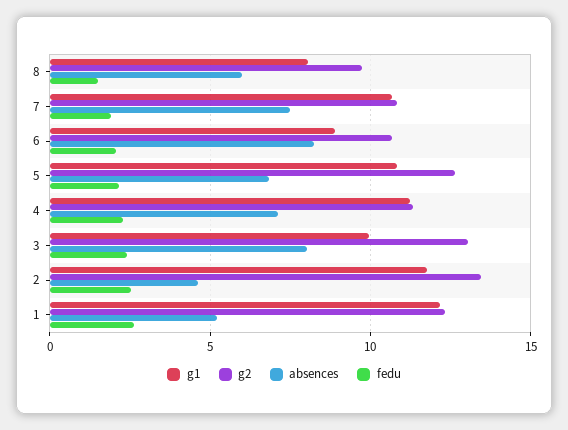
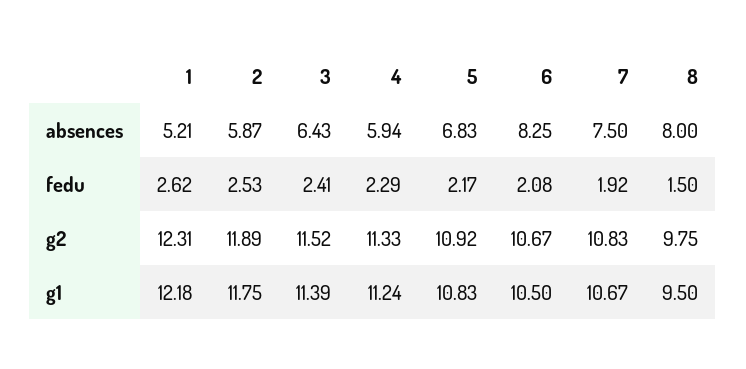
  {
    "g1": {
-     "8": 8,
+     "8": 9.5,
      "7": 10.67,
-     "6": 9,
+     "6": 10.5,
      "5": 10.83,
      "4": 11.24,
-     "3": 10,
+     "3": 11.39,
      "2": 11.75,
      "1": 12.18
    },
    "g2": {
      "8": 9.75,
      "7": 10.83,
      "6": 10.67,
-     "5": 12.5,
+     "5": 10.92,
      "4": 11.33,
-     "3": 13,
+     "3": 11.52,
-     "2": 13.5,
+     "2": 11.89,
      "1": 12.31
    },
    "absences": {
-     "8": 6,
+     "8": 8,
      "7": 7.5,
      "6": 8.25,
      "5": 6.83,
-     "4": 7,
+     "4": 5.94,
-     "3": 8,
+     "3": 6.43,
-     "2": 4.5,
+     "2": 5.87,
      "1": 5.21
    },
    "fedu": {
      "8": 1.5,
      "7": 1.92,
      "6": 2.08,
      "5": 2.17,
      "4": 2.29,
      "3": 2.41,
      "2": 2.53,
      "1": 2.62
    }
  }

